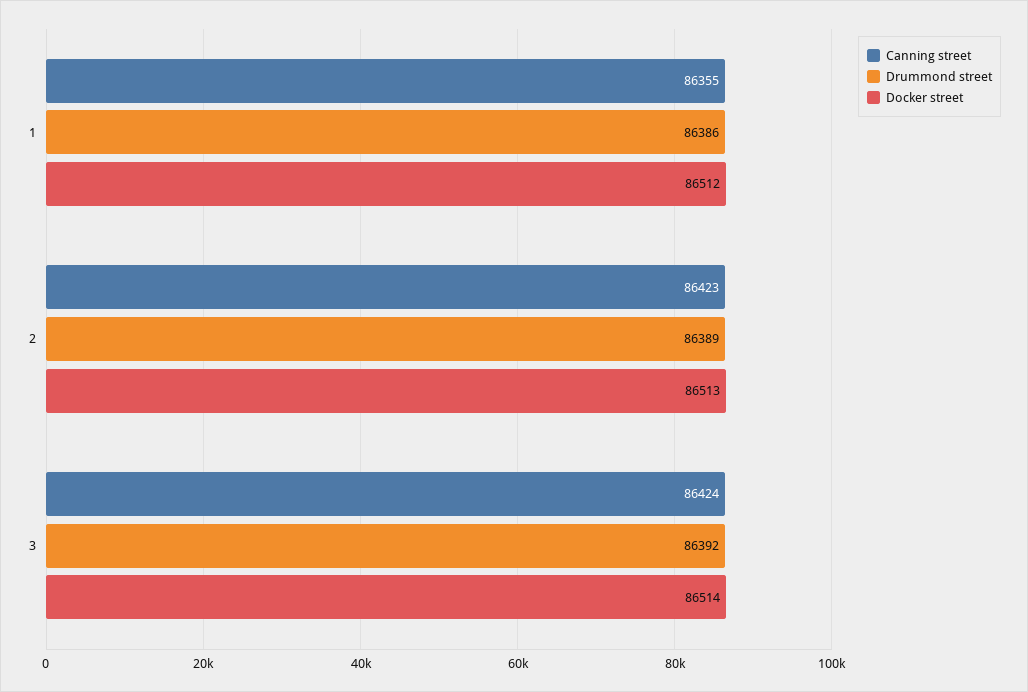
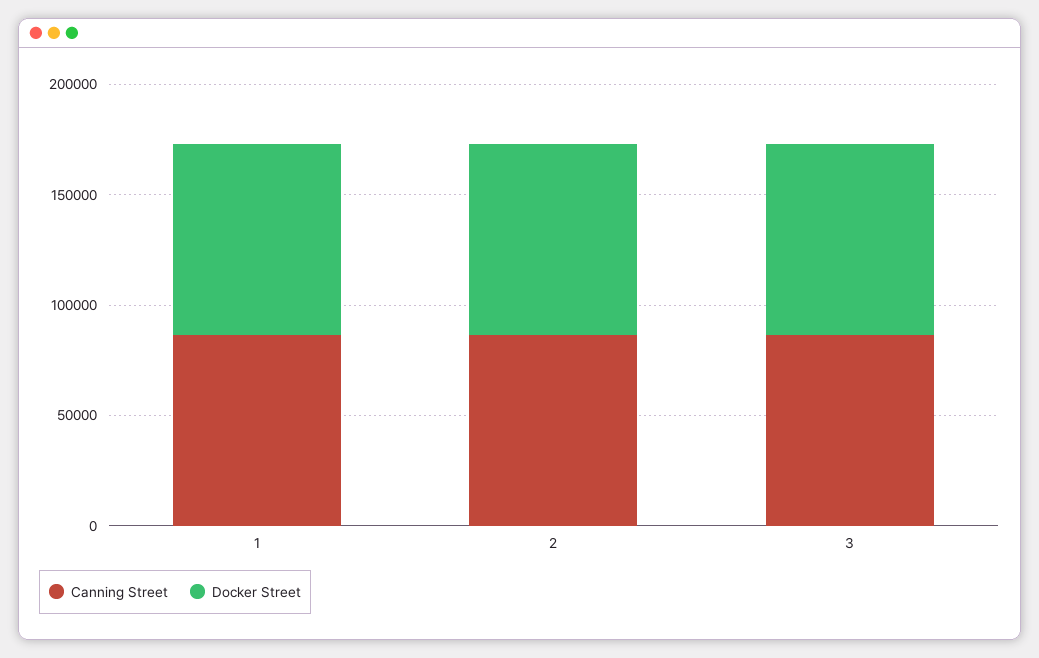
  {
    "Canning street": {
      "1": 86355,
      "2": 86423,
      "3": 86424
    },
-   "Drummond street": {
-     "1": 86386,
-     "2": 86389,
-     "3": 86392
-   },
    "Docker street": {
      "1": 86512,
      "2": 86513,
      "3": 86514
    }
  }

